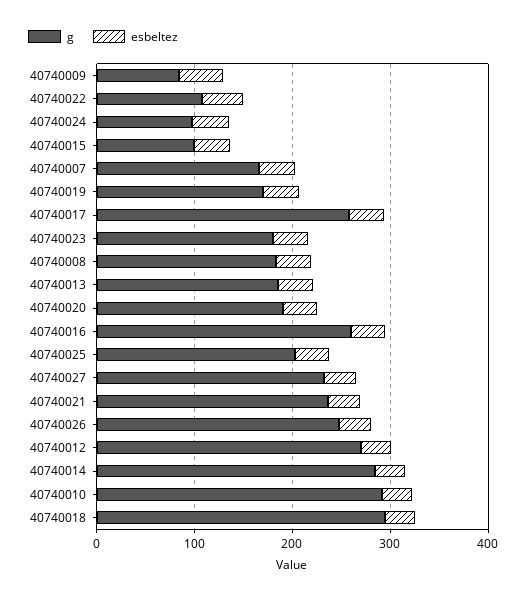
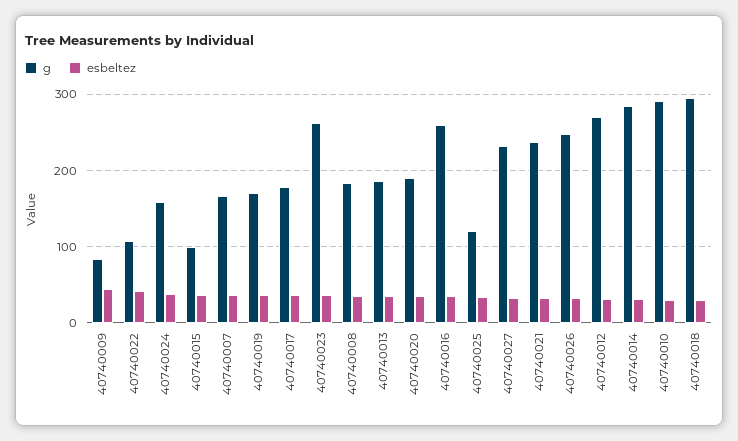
  {
    "g": {
      "40740009": 80,
      "40740022": 110,
-     "40740024": 100,
+     "40740024": 160,
      "40740015": 100,
      "40740007": 170,
      "40740019": 170,
-     "40740017": 260,
+     "40740017": 180,
-     "40740023": 180,
+     "40740023": 260,
      "40740008": 180,
      "40740013": 190,
      "40740020": 190,
      "40740016": 260,
-     "40740025": 200,
+     "40740025": 120,
      "40740027": 230,
      "40740021": 240,
      "40740026": 250,
      "40740012": 270,
      "40740014": 280,
      "40740010": 290,
      "40740018": 290
    },
    "esbeltez": {
      "40740009": 40,
      "40740022": 40,
      "40740024": 40,
      "40740015": 40,
      "40740007": 40,
      "40740019": 40,
      "40740017": 40,
      "40740023": 40,
      "40740008": 40,
      "40740013": 40,
      "40740020": 40,
      "40740016": 30,
      "40740025": 30,
      "40740027": 30,
      "40740021": 30,
      "40740026": 30,
      "40740012": 30,
      "40740014": 30,
      "40740010": 30,
      "40740018": 30
    }
  }

